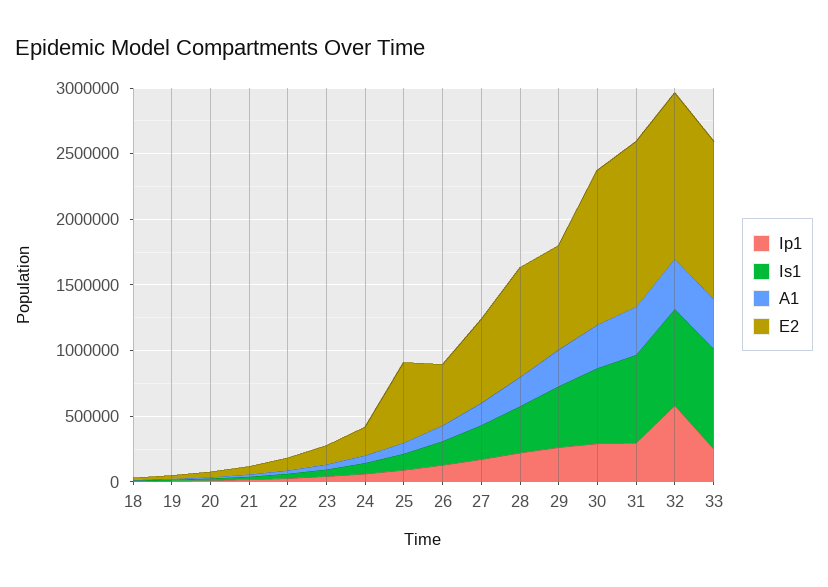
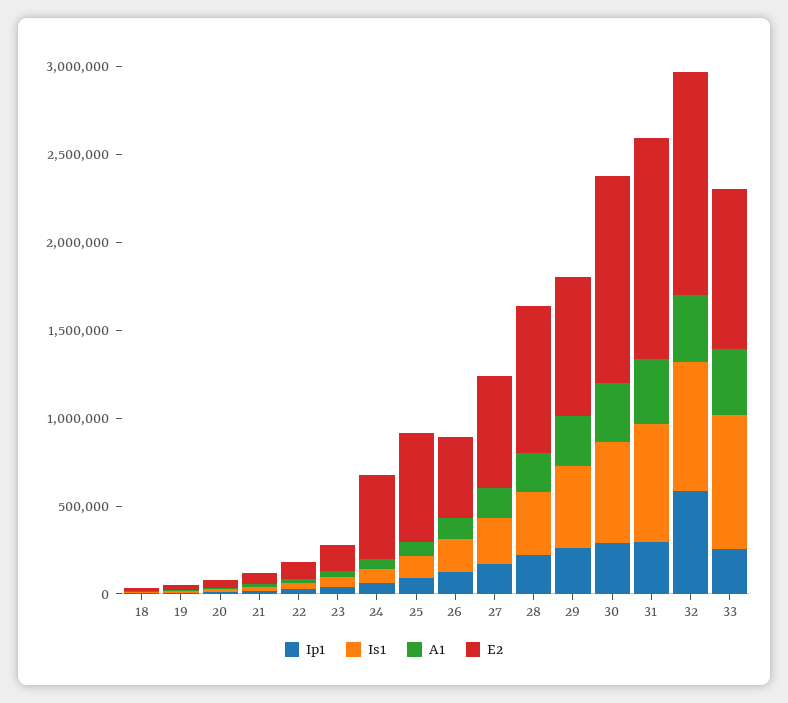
  {
    "Ip1": {
      "18": 0,
      "19": 0,
      "20": 0,
      "21": 0,
      "22": 0,
      "23": 0,
      "24": 100000,
      "25": 100000,
      "26": 100000,
      "27": 200000,
      "28": 200000,
      "29": 300000,
      "30": 300000,
      "31": 300000,
      "32": 600000,
      "33": 300000
    },
    "Is1": {
      "18": 0,
      "19": 0,
      "20": 0,
      "21": 0,
      "22": 0,
      "23": 100000,
      "24": 100000,
      "25": 100000,
      "26": 200000,
      "27": 300000,
      "28": 400000,
      "29": 500000,
      "30": 600000,
      "31": 700000,
      "32": 700000,
      "33": 800000
    },
    "A1": {
      "18": 0,
      "19": 0,
      "20": 0,
      "21": 0,
      "22": 0,
      "23": 0,
      "24": 100000,
      "25": 100000,
      "26": 100000,
      "27": 200000,
      "28": 200000,
      "29": 300000,
      "30": 300000,
      "31": 400000,
      "32": 400000,
      "33": 400000
    },
    "E2": {
      "18": 0,
      "19": 0,
      "20": 0,
      "21": 100000,
      "22": 100000,
      "23": 100000,
-     "24": 200000,
+     "24": 500000,
      "25": 600000,
      "26": 500000,
      "27": 600000,
      "28": 800000,
      "29": 800000,
      "30": 1200000,
      "31": 1300000,
      "32": 1300000,
-     "33": 1200000
+     "33": 900000
    }
  }

